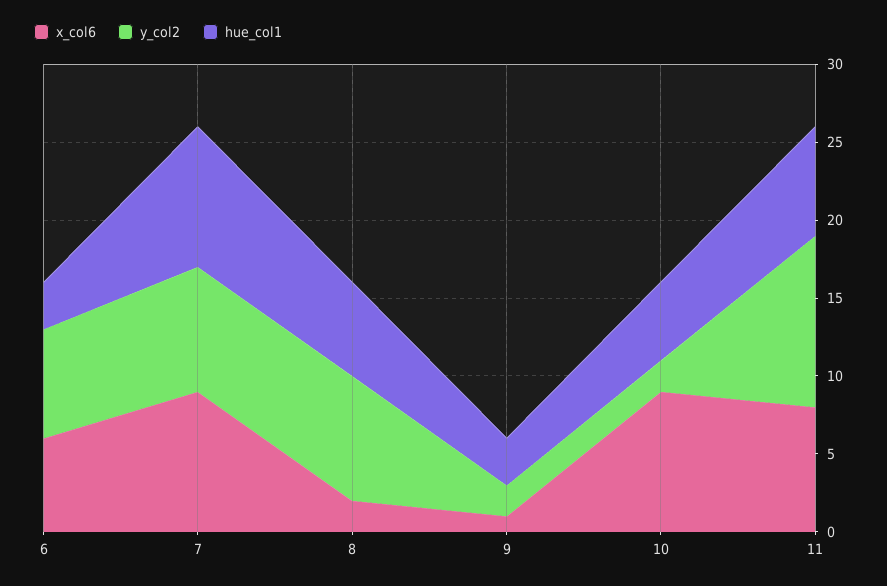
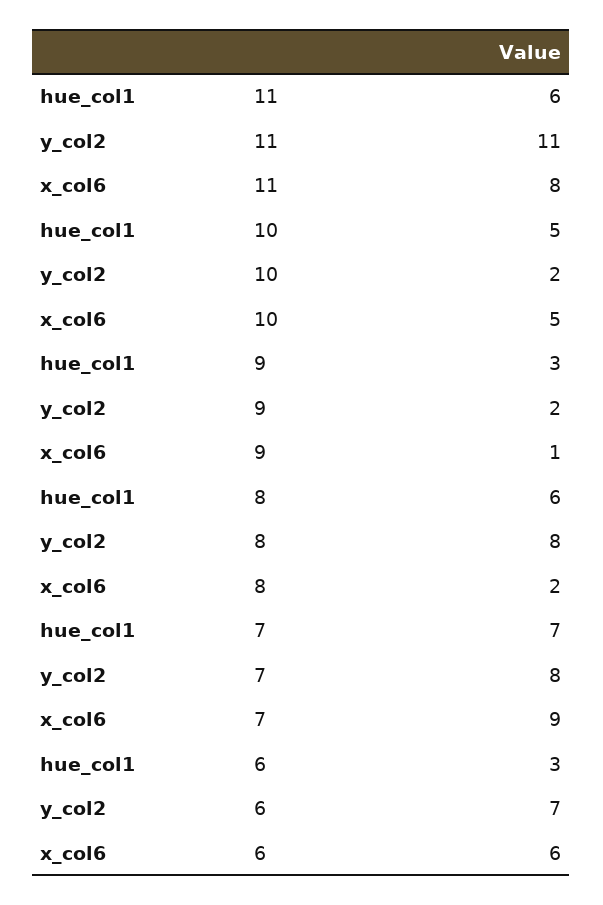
  {
    "x_col6": {
      "6": 6,
      "7": 9,
      "8": 2,
      "9": 1,
-     "10": 9,
+     "10": 5,
      "11": 8
    },
    "y_col2": {
      "6": 7,
      "7": 8,
      "8": 8,
      "9": 2,
      "10": 2,
      "11": 11
    },
    "hue_col1": {
      "6": 3,
-     "7": 9,
+     "7": 7,
      "8": 6,
      "9": 3,
      "10": 5,
-     "11": 7
+     "11": 6
    }
  }

